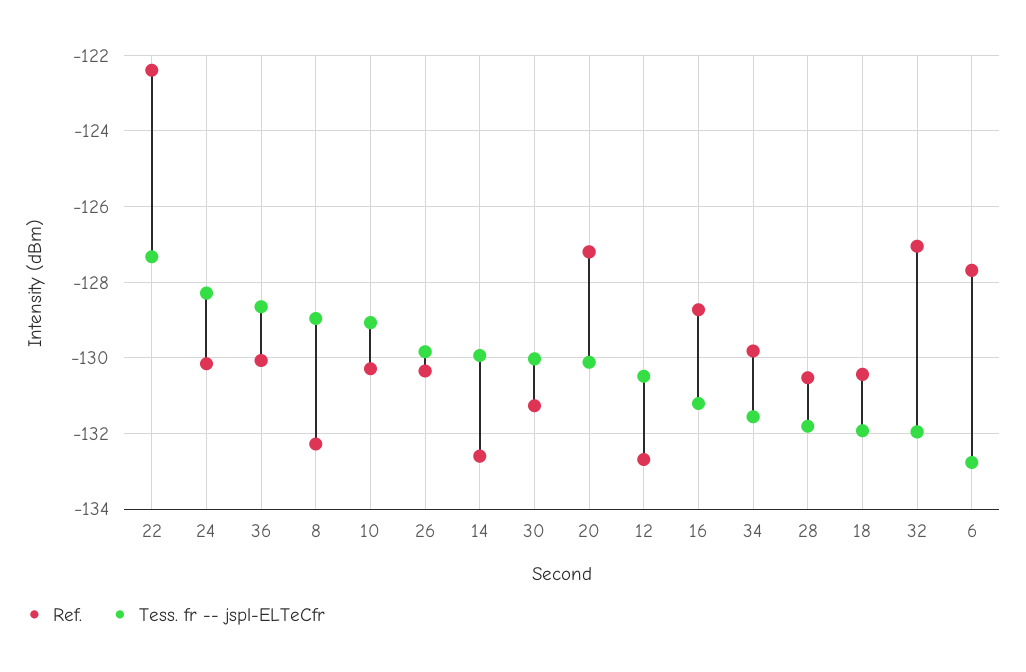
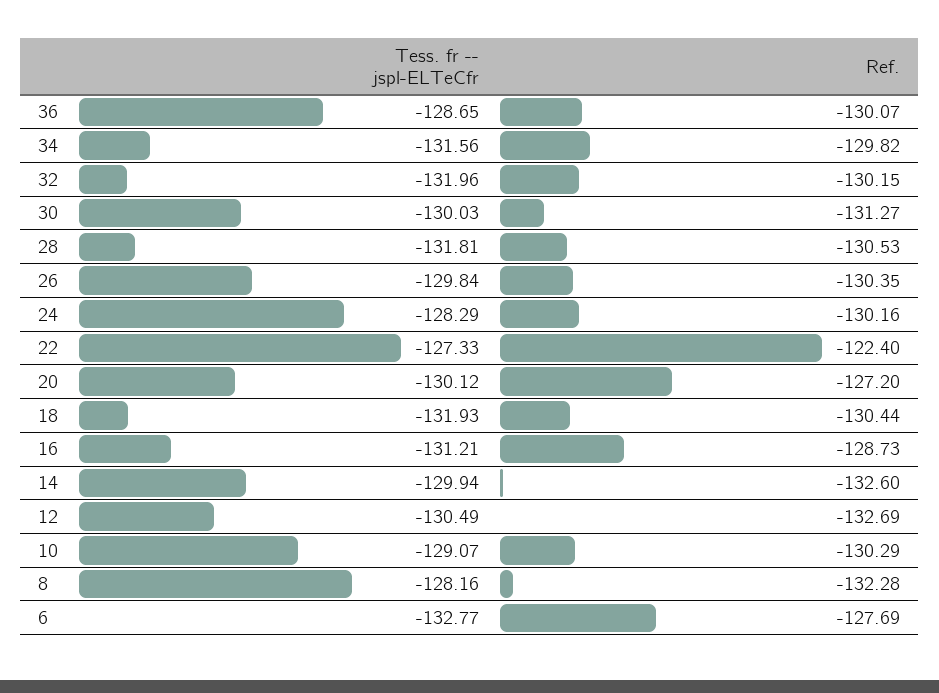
  {
    "Ref.": {
      "22": -122.4,
      "24": -130.16,
      "36": -130.07,
      "8": -132.28,
      "10": -130.29,
      "26": -130.35,
      "14": -132.6,
      "30": -131.27,
      "20": -127.2,
      "12": -132.69,
      "16": -128.73,
      "34": -129.82,
      "28": -130.53,
      "18": -130.44,
-     "32": -127,
+     "32": -130.15,
      "6": -127.69
    },
    "Tess. fr -- jspl-ELTeCfr": {
      "22": -127.33,
      "24": -128.29,
      "36": -128.65,
-     "8": -129,
+     "8": -128.16,
      "10": -129.07,
      "26": -129.84,
      "14": -129.94,
      "30": -130.03,
      "20": -130.12,
      "12": -130.49,
      "16": -131.21,
      "34": -131.56,
      "28": -131.81,
      "18": -131.93,
      "32": -131.96,
      "6": -132.77
    }
  }

